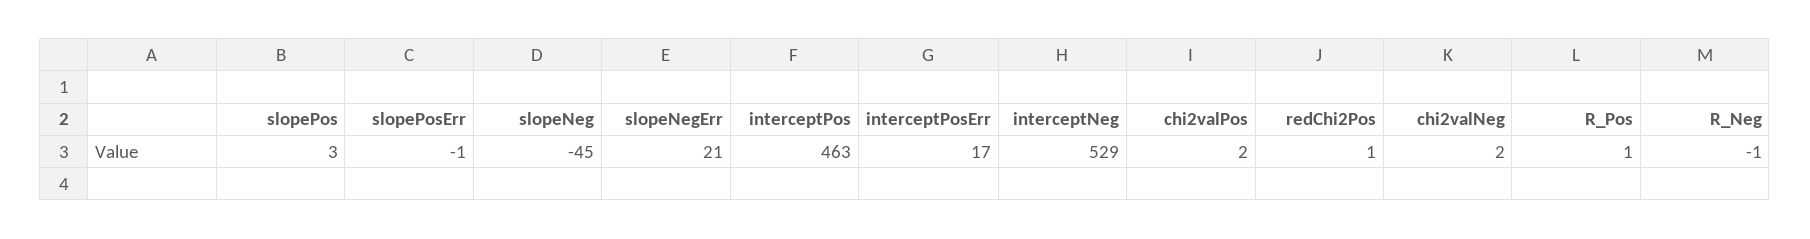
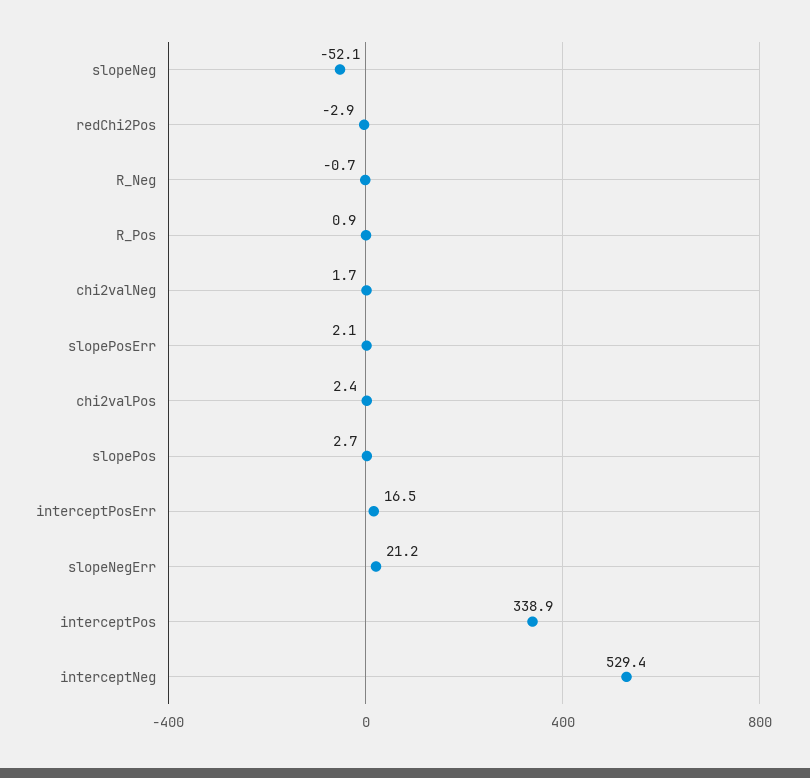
  {
    "slopePos": 2.7,
-   "slopePosErr": -1,
+   "slopePosErr": 2.1,
-   "slopeNeg": -45,
+   "slopeNeg": -52.1,
    "slopeNegErr": 21.2,
-   "interceptPos": 463,
+   "interceptPos": 338.9,
    "interceptPosErr": 16.5,
    "interceptNeg": 529.4,
    "chi2valPos": 2.4,
-   "redChi2Pos": 1,
+   "redChi2Pos": -2.9,
    "chi2valNeg": 1.7,
    "R_Pos": 0.9,
    "R_Neg": -0.7
  }

